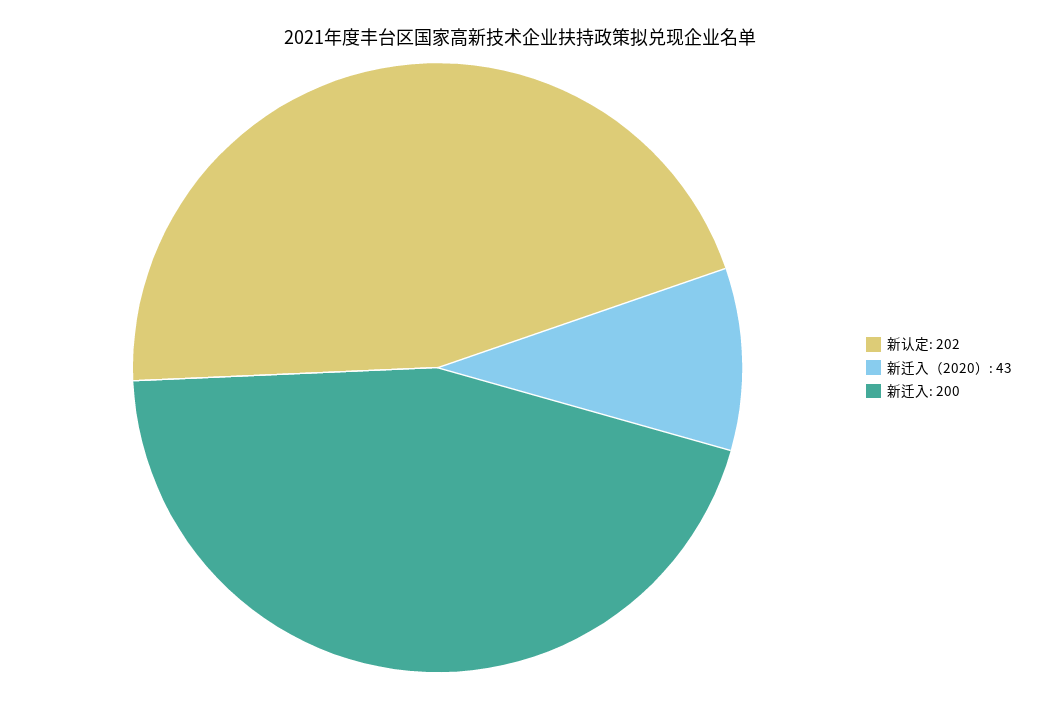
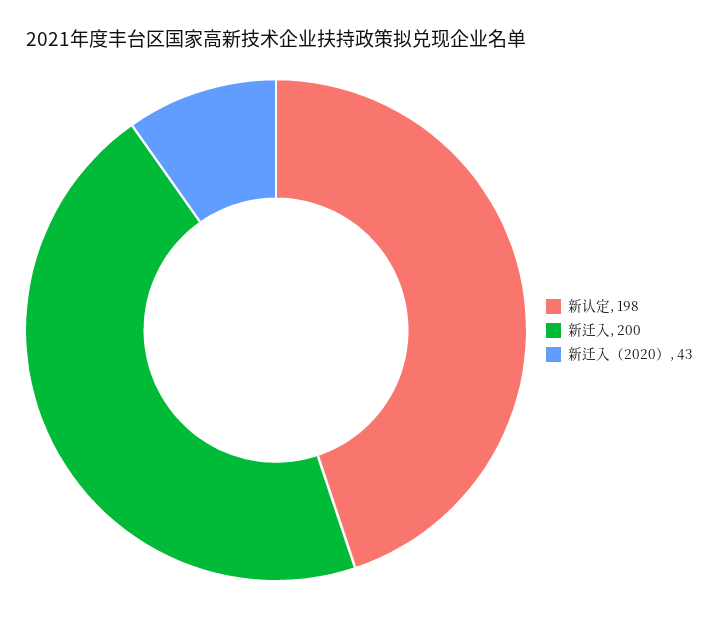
  {
-   "新认定": 202,
+   "新认定": 198,
    "新迁入（2020）": 43,
    "新迁入": 200
  }

